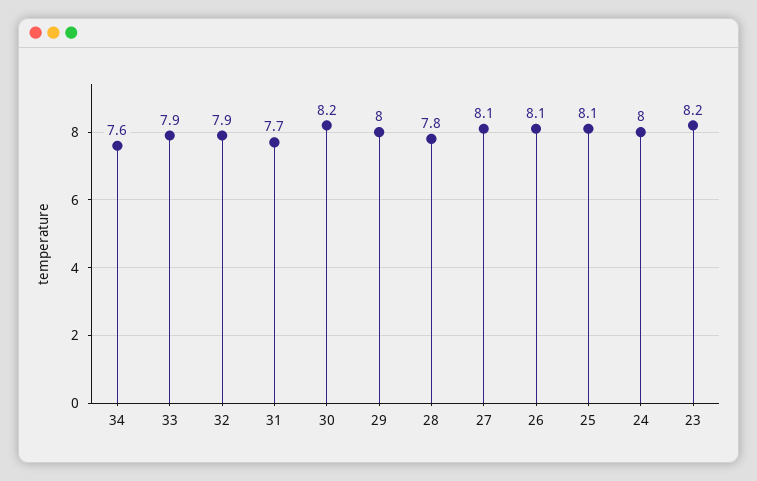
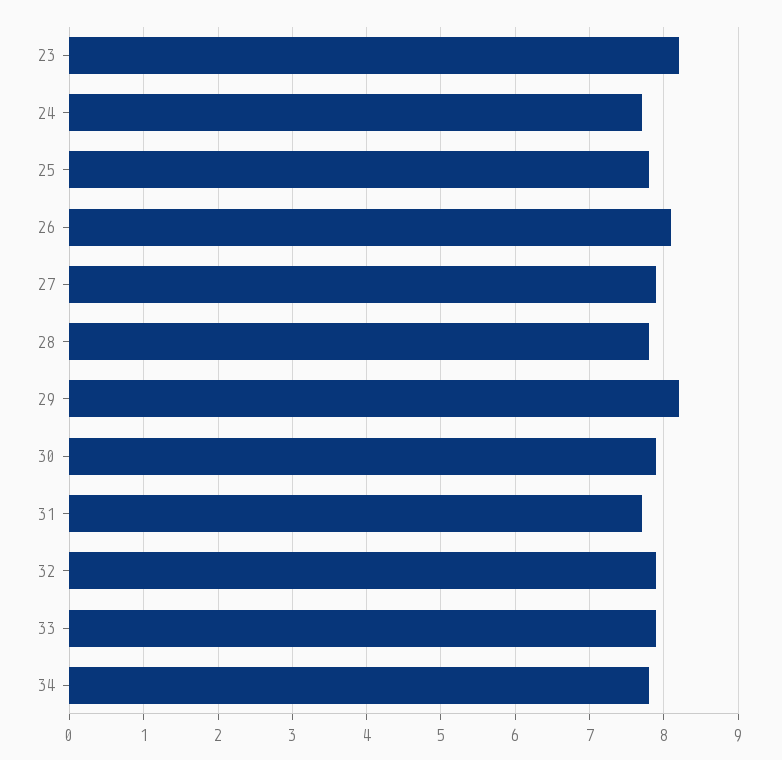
  {
-   "34": 7.6,
+   "34": 7.8,
    "33": 7.9,
    "32": 7.9,
    "31": 7.7,
-   "30": 8.2,
+   "30": 7.9,
-   "29": 8,
+   "29": 8.2,
    "28": 7.8,
-   "27": 8.1,
+   "27": 7.9,
    "26": 8.1,
-   "25": 8.1,
+   "25": 7.8,
-   "24": 8,
+   "24": 7.7,
    "23": 8.2
  }

